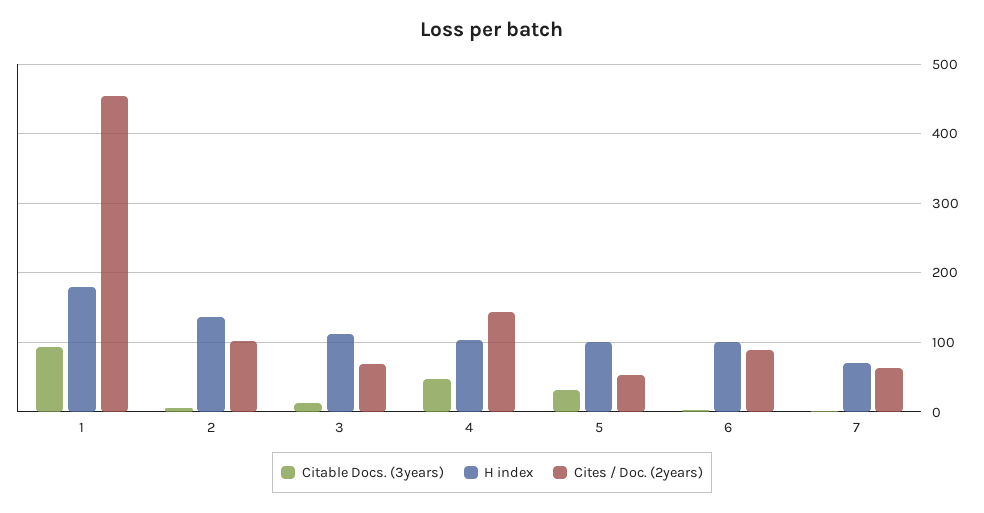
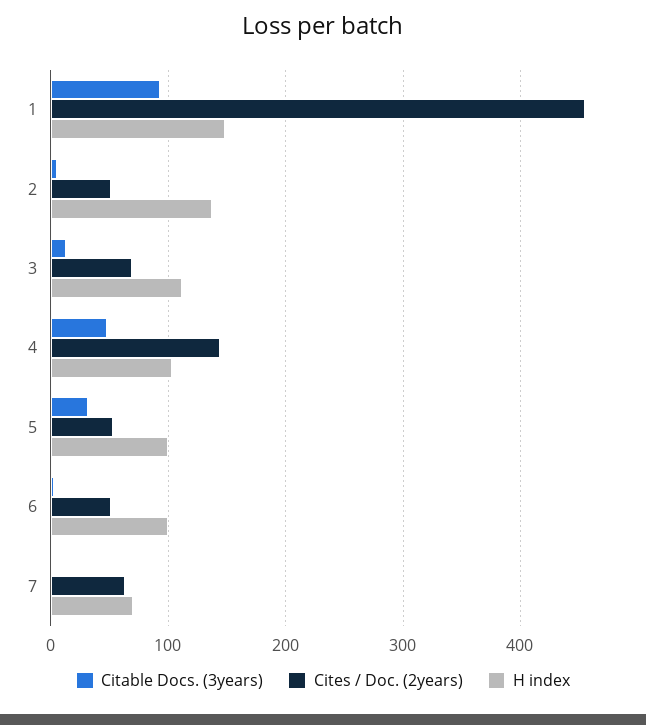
  {
    "Citable Docs. (3years)": {
      "1": 90,
      "2": 10,
      "3": 10,
      "4": 50,
      "5": 30,
      "6": 0,
      "7": 0
    },
    "H index": {
-     "1": 180,
+     "1": 150,
      "2": 140,
      "3": 110,
      "4": 100,
      "5": 100,
      "6": 100,
      "7": 70
    },
    "Cites / Doc. (2years)": {
      "1": 460,
-     "2": 100,
+     "2": 50,
      "3": 70,
      "4": 140,
      "5": 50,
-     "6": 90,
+     "6": 50,
      "7": 60
    }
  }

